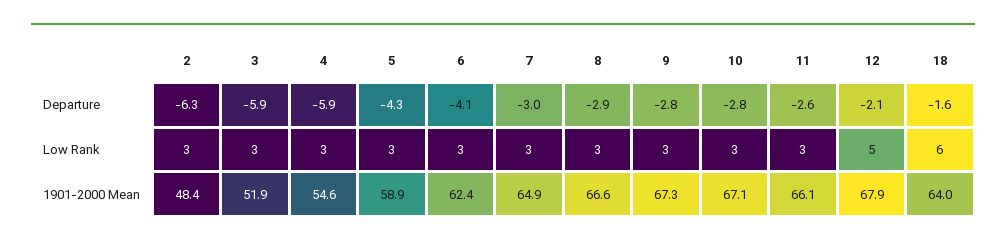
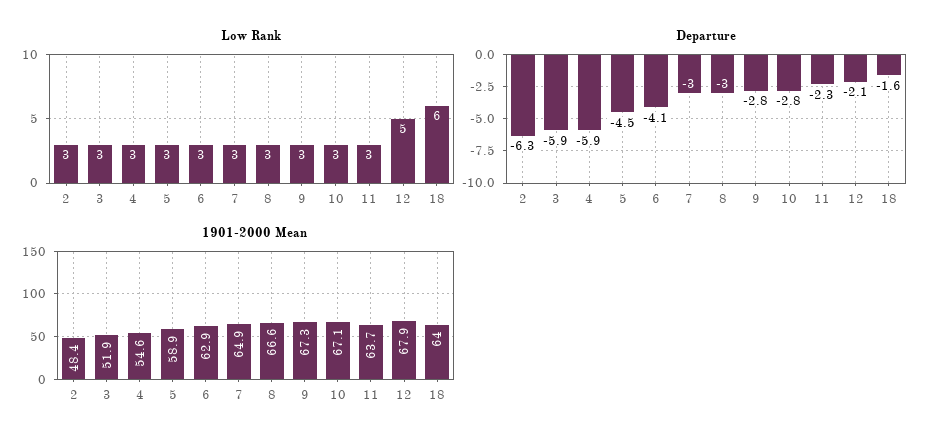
  {
    "Departure": {
      "2": -6.3,
      "3": -5.9,
      "4": -5.9,
-     "5": -4.3,
+     "5": -4.5,
      "6": -4.1,
      "7": -3,
-     "8": -2.9,
+     "8": -3,
      "9": -2.8,
      "10": -2.8,
-     "11": -2.6,
+     "11": -2.3,
      "12": -2.1,
      "18": -1.6
    },
    "Low Rank": {
      "2": 3,
      "3": 3,
      "4": 3,
      "5": 3,
      "6": 3,
      "7": 3,
      "8": 3,
      "9": 3,
      "10": 3,
      "11": 3,
      "12": 5,
      "18": 6
    },
    "1901-2000 Mean": {
      "2": 48.4,
      "3": 51.9,
      "4": 54.6,
      "5": 58.9,
-     "6": 62.4,
+     "6": 62.9,
      "7": 64.9,
      "8": 66.6,
      "9": 67.3,
      "10": 67.1,
-     "11": 66.1,
+     "11": 63.7,
      "12": 67.9,
      "18": 64
    }
  }

